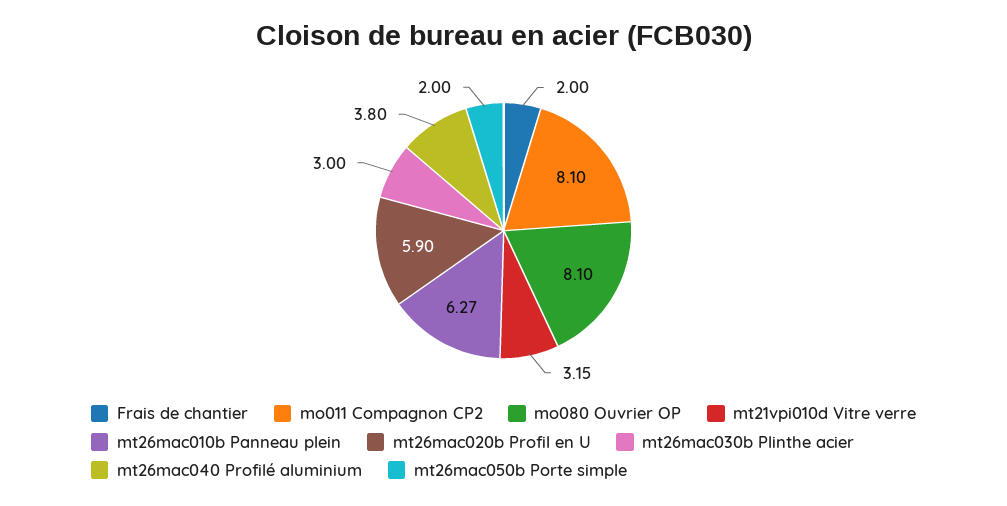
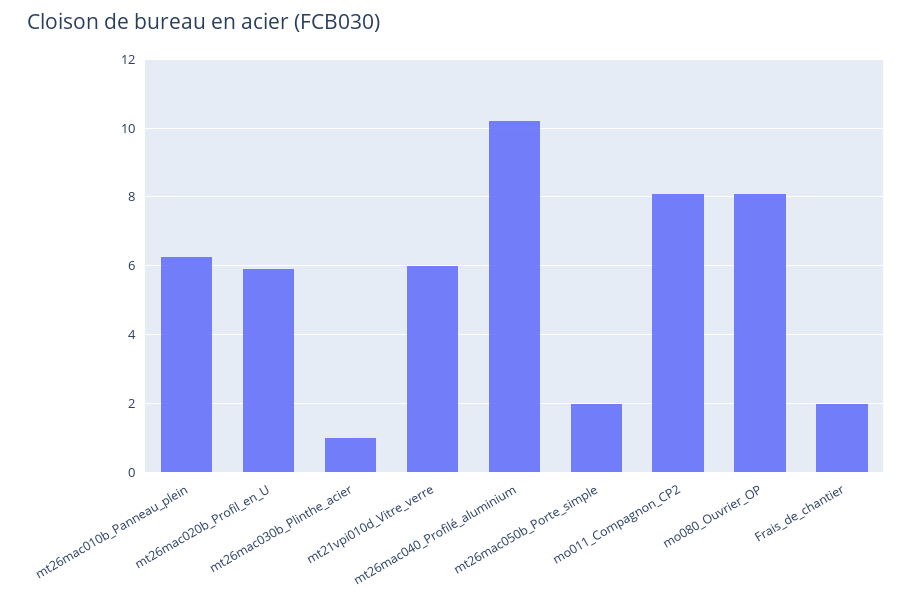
  {
    "Frais de chantier": 2,
    "mo011 Compagnon CP2": 8.1,
    "mo080 Ouvrier OP": 8.1,
-   "mt21vpi010d Vitre verre": 3.15,
+   "mt21vpi010d Vitre verre": 6,
    "mt26mac010b Panneau plein": 6.27,
    "mt26mac020b Profil en U": 5.9,
-   "mt26mac030b Plinthe acier": 3,
+   "mt26mac030b Plinthe acier": 1,
-   "mt26mac040 Profilé aluminium": 3.8,
+   "mt26mac040 Profilé aluminium": 10.2,
    "mt26mac050b Porte simple": 2
  }

